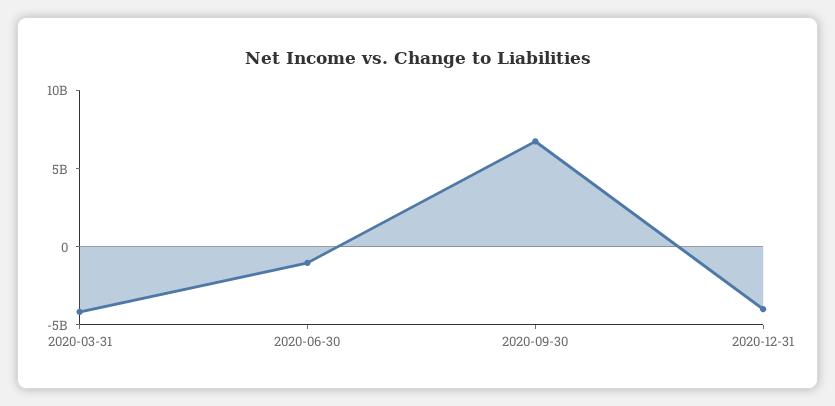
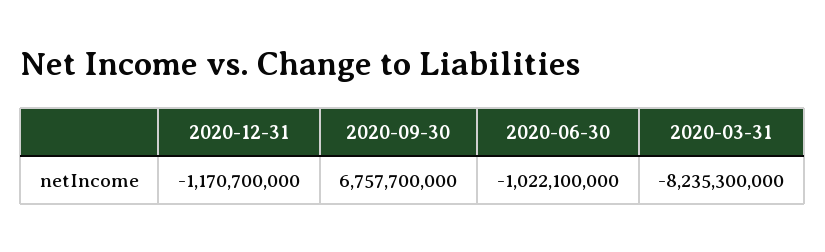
  {
-   "2020-03-31": -4000000000,
+   "2020-03-31": -8235300000,
    "2020-06-30": -1022100000,
    "2020-09-30": 6757700000,
-   "2020-12-31": -4000000000
+   "2020-12-31": -1170700000
  }

